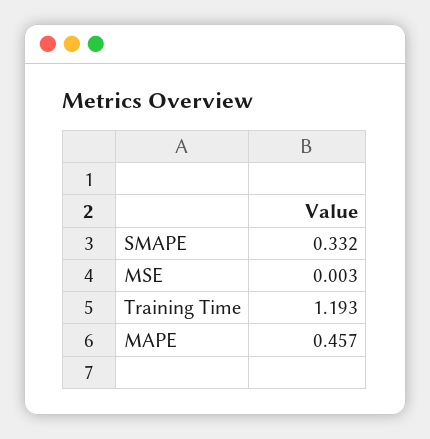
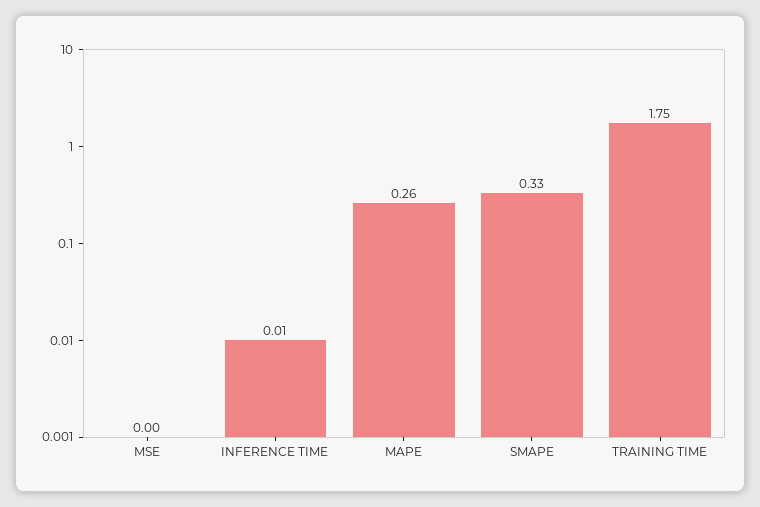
  {
    "SMAPE": 0.332,
    "MSE": 0.003,
-   "Training Time": 1.193,
+   "Training Time": 1.75,
-   "MAPE": 0.457
+   "MAPE": 0.26,
+   "INFERENCE TIME": 0.01
  }

